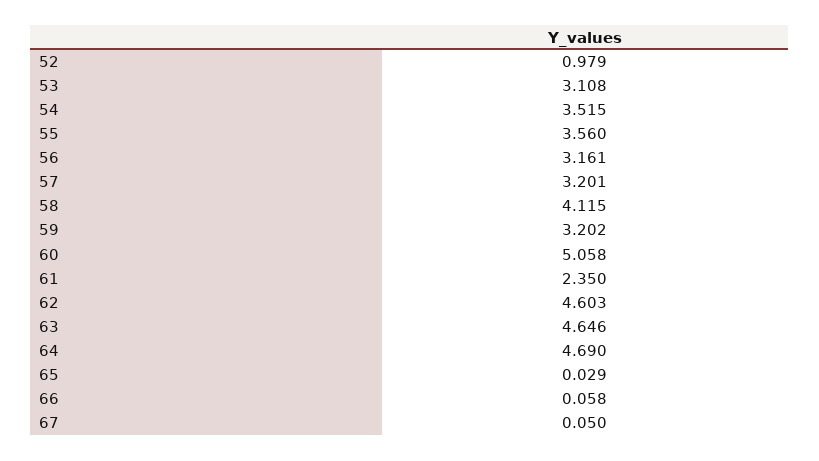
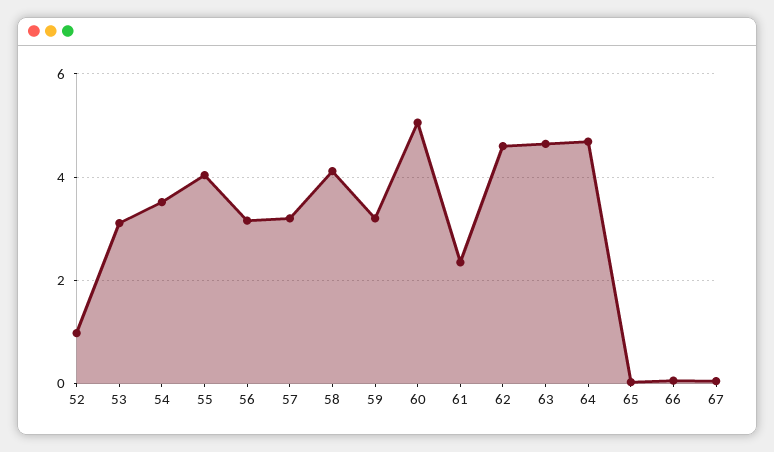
  {
    "52": 0.979,
    "53": 3.108,
    "54": 3.515,
-   "55": 3.56,
+   "55": 4,
    "56": 3.161,
    "57": 3.201,
    "58": 4.115,
    "59": 3.202,
    "60": 5.058,
    "61": 2.35,
    "62": 4.603,
    "63": 4.646,
    "64": 4.69,
    "65": 0.029,
    "66": 0.058,
    "67": 0.05
  }

